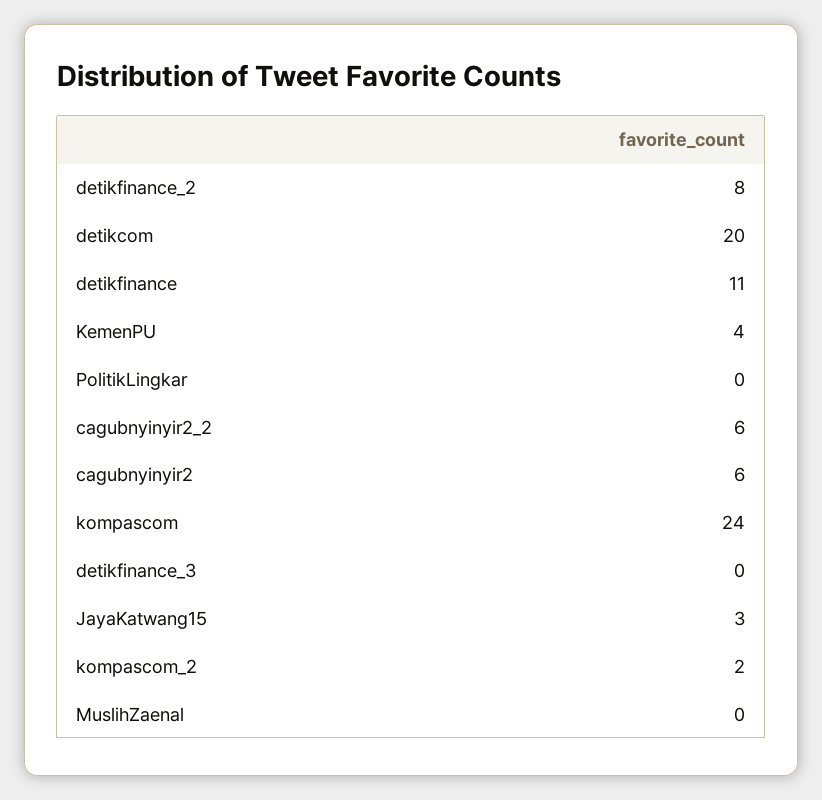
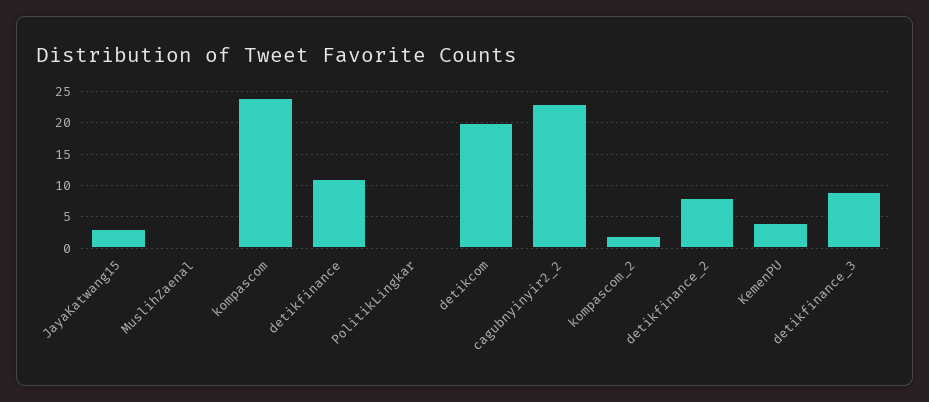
  {
    "detikfinance_2": 8,
    "detikcom": 20,
    "detikfinance": 11,
    "KemenPU": 4,
    "PolitikLingkar": 0,
-   "cagubnyinyir2_2": 6,
+   "cagubnyinyir2_2": 23,
-   "cagubnyinyir2": 6,
    "kompascom": 24,
-   "detikfinance_3": 0,
+   "detikfinance_3": 9,
    "JayaKatwang15": 3,
    "kompascom_2": 2,
    "MuslihZaenal": 0
  }

